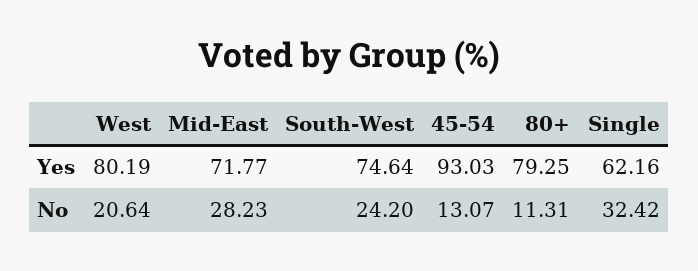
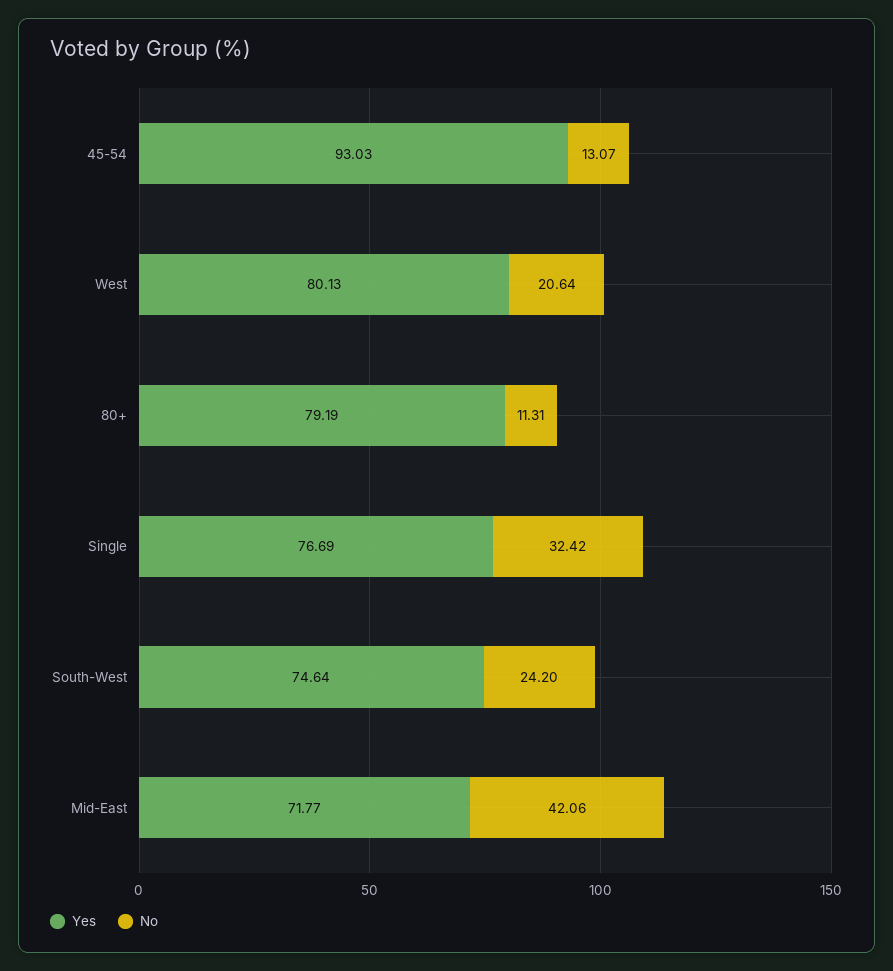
  {
    "Yes": {
-     "West": 80.19,
+     "West": 80.13,
      "Mid-East": 71.77,
      "South-West": 74.64,
      "45-54": 93.03,
-     "80+": 79.25,
+     "80+": 79.19,
-     "Single": 62.16
+     "Single": 76.69
    },
    "No": {
      "West": 20.64,
-     "Mid-East": 28.23,
+     "Mid-East": 42.06,
      "South-West": 24.2,
      "45-54": 13.07,
      "80+": 11.31,
      "Single": 32.42
    }
  }

